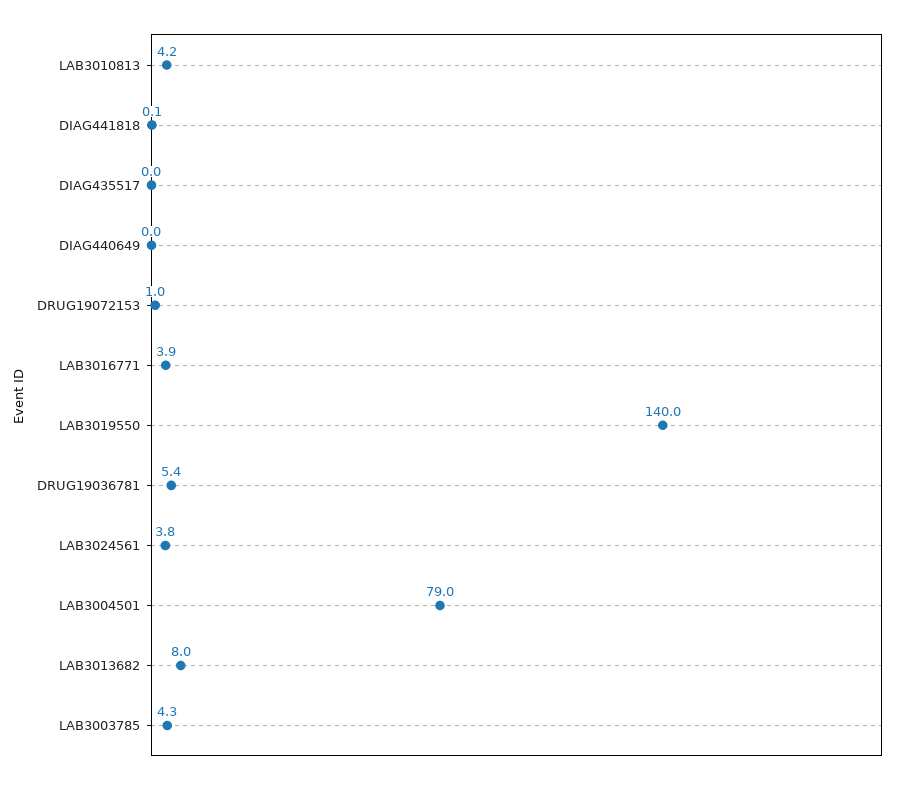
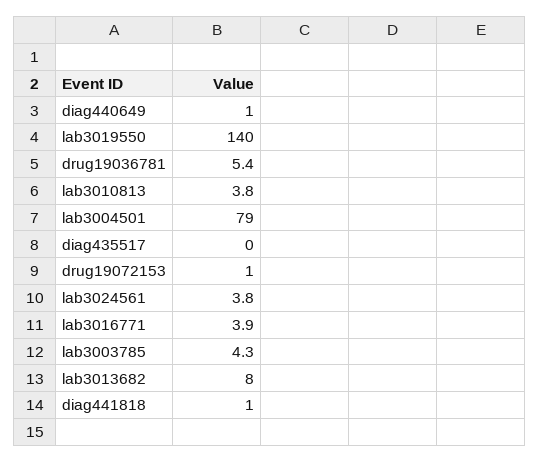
  {
-   "LAB3010813": 4.2,
+   "LAB3010813": 3.8,
-   "DIAG441818": 0.1,
+   "DIAG441818": 1,
    "DIAG435517": 0,
-   "DIAG440649": 0,
+   "DIAG440649": 1,
    "DRUG19072153": 1,
    "LAB3016771": 3.9,
    "LAB3019550": 140,
    "DRUG19036781": 5.4,
    "LAB3024561": 3.8,
    "LAB3004501": 79,
    "LAB3013682": 8,
    "LAB3003785": 4.3
  }

